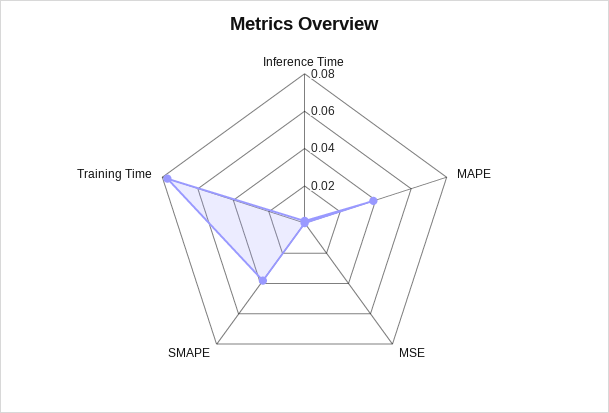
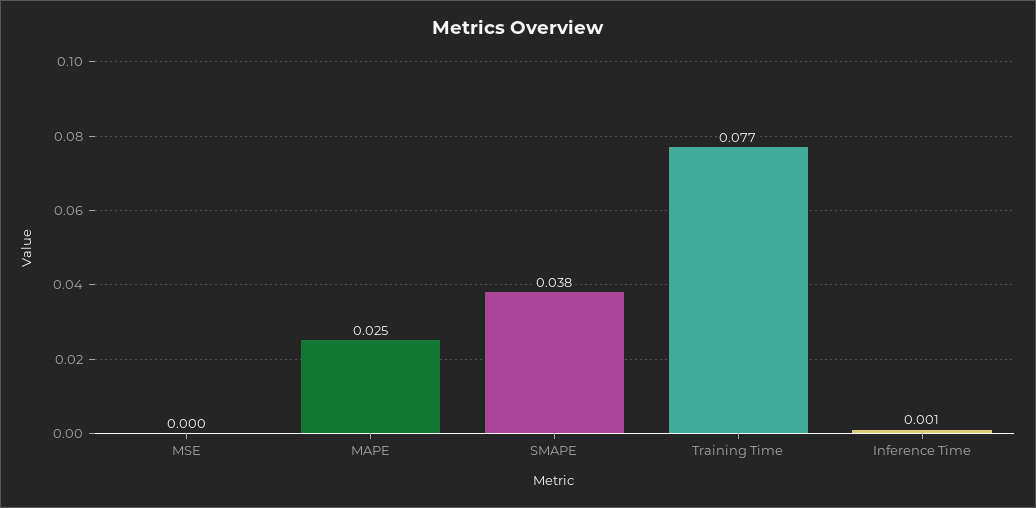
  {
    "Inference Time": 0.001,
-   "MAPE": 0.04,
+   "MAPE": 0.025,
    "MSE": 0,
    "SMAPE": 0.038,
    "Training Time": 0.077
  }

